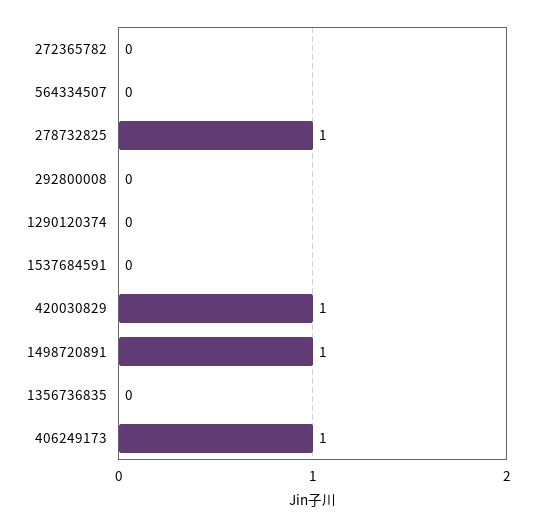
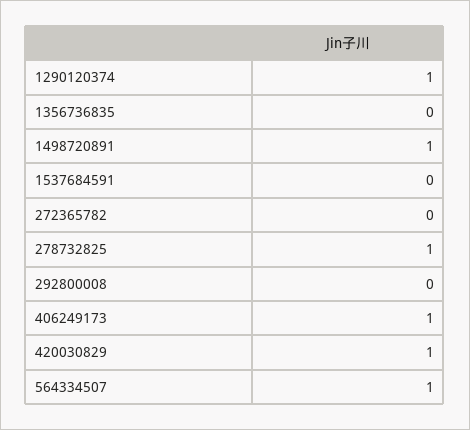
  {
    "272365782": 0,
-   "564334507": 0,
+   "564334507": 1,
    "278732825": 1,
    "292800008": 0,
-   "1290120374": 0,
+   "1290120374": 1,
    "1537684591": 0,
    "420030829": 1,
    "1498720891": 1,
    "1356736835": 0,
    "406249173": 1
  }

